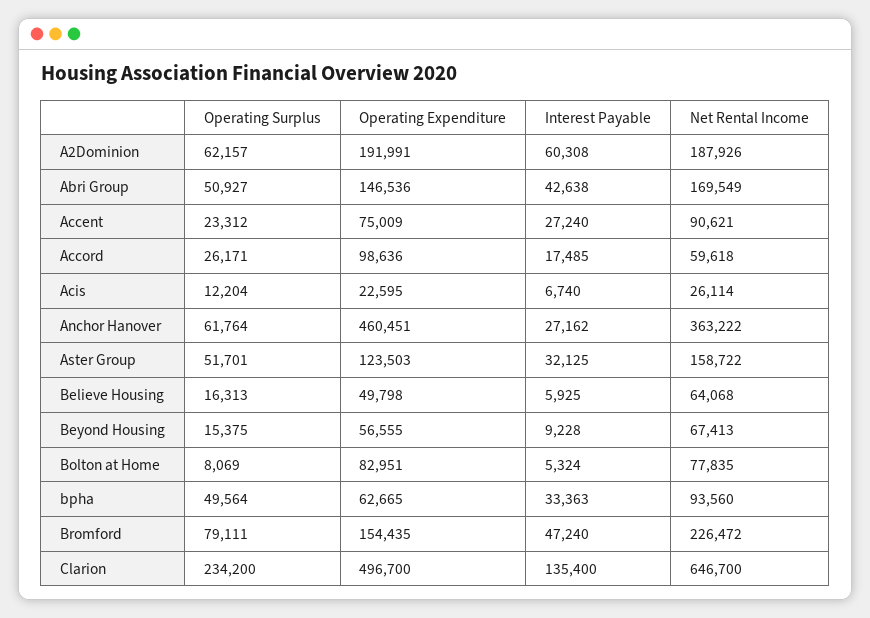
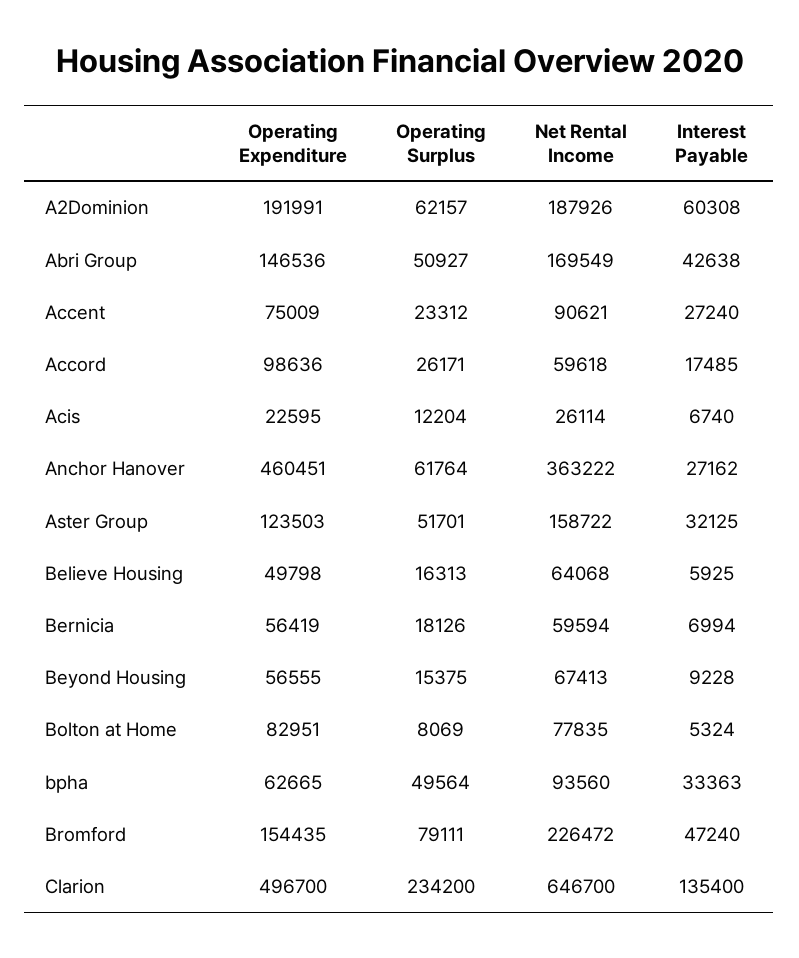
  {
    "Operating Surplus": {
      "A2Dominion": 62157,
      "Abri Group": 50927,
      "Accent": 23312,
      "Accord": 26171,
      "Acis": 12204,
      "Anchor Hanover": 61764,
      "Aster Group": 51701,
      "Believe Housing": 16313,
      "Beyond Housing": 15375,
      "Bolton at Home": 8069,
      "bpha": 49564,
      "Bromford": 79111,
-     "Clarion": 234200
+     "Clarion": 234200,
+     "Bernicia": 18126
    },
    "Operating Expenditure": {
      "A2Dominion": 191991,
      "Abri Group": 146536,
      "Accent": 75009,
      "Accord": 98636,
      "Acis": 22595,
      "Anchor Hanover": 460451,
      "Aster Group": 123503,
      "Believe Housing": 49798,
      "Beyond Housing": 56555,
      "Bolton at Home": 82951,
      "bpha": 62665,
      "Bromford": 154435,
-     "Clarion": 496700
+     "Clarion": 496700,
+     "Bernicia": 56419
    },
    "Interest Payable": {
      "A2Dominion": 60308,
      "Abri Group": 42638,
      "Accent": 27240,
      "Accord": 17485,
      "Acis": 6740,
      "Anchor Hanover": 27162,
      "Aster Group": 32125,
      "Believe Housing": 5925,
      "Beyond Housing": 9228,
      "Bolton at Home": 5324,
      "bpha": 33363,
      "Bromford": 47240,
-     "Clarion": 135400
+     "Clarion": 135400,
+     "Bernicia": 6994
    },
    "Net Rental Income": {
      "A2Dominion": 187926,
      "Abri Group": 169549,
      "Accent": 90621,
      "Accord": 59618,
      "Acis": 26114,
      "Anchor Hanover": 363222,
      "Aster Group": 158722,
      "Believe Housing": 64068,
      "Beyond Housing": 67413,
      "Bolton at Home": 77835,
      "bpha": 93560,
      "Bromford": 226472,
-     "Clarion": 646700
+     "Clarion": 646700,
+     "Bernicia": 59594
    }
  }

